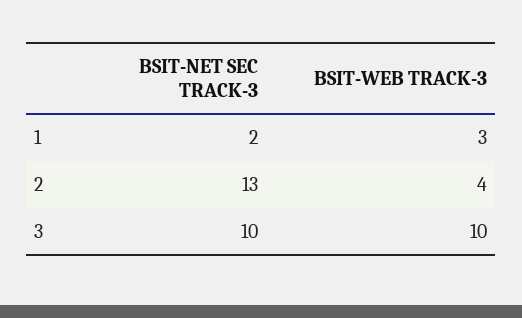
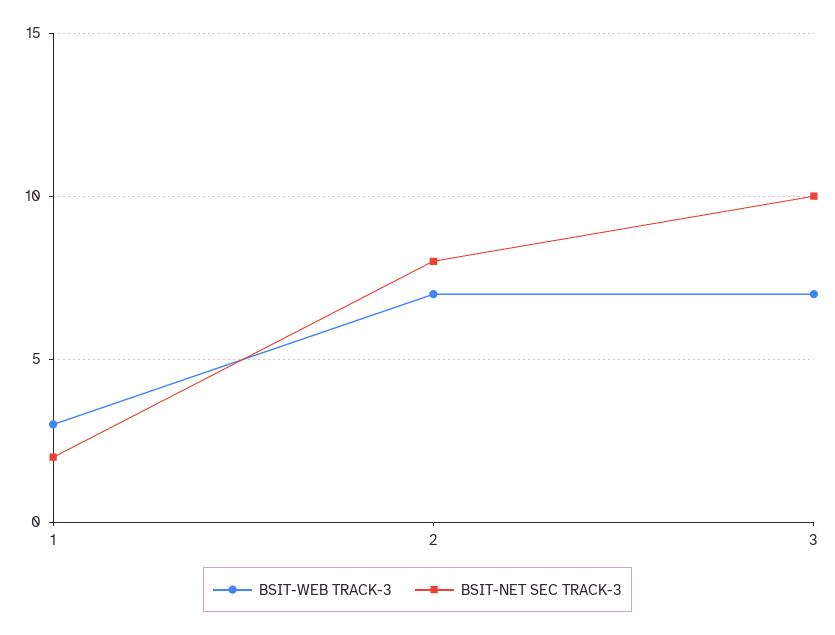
  {
    "BSIT-NET SEC TRACK-3": {
      "1": 2,
-     "2": 13,
+     "2": 8,
      "3": 10
    },
    "BSIT-WEB TRACK-3": {
      "1": 3,
-     "2": 4,
+     "2": 7,
-     "3": 10
+     "3": 7
    }
  }

